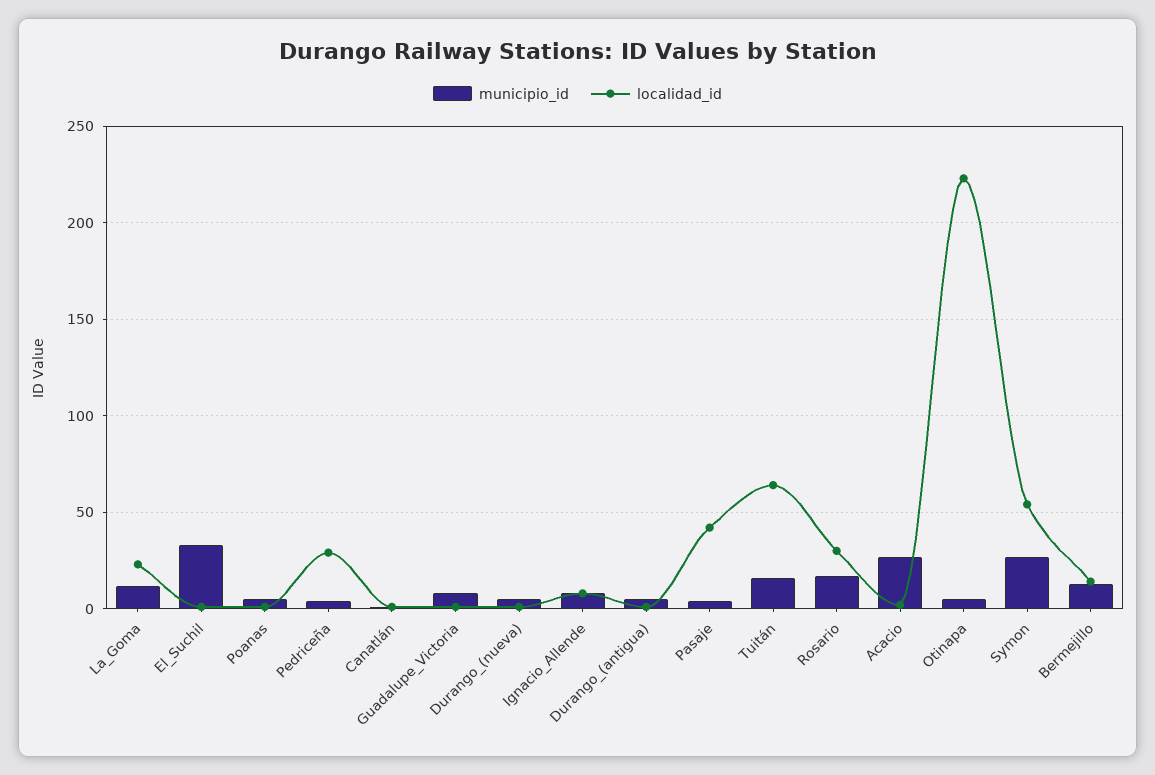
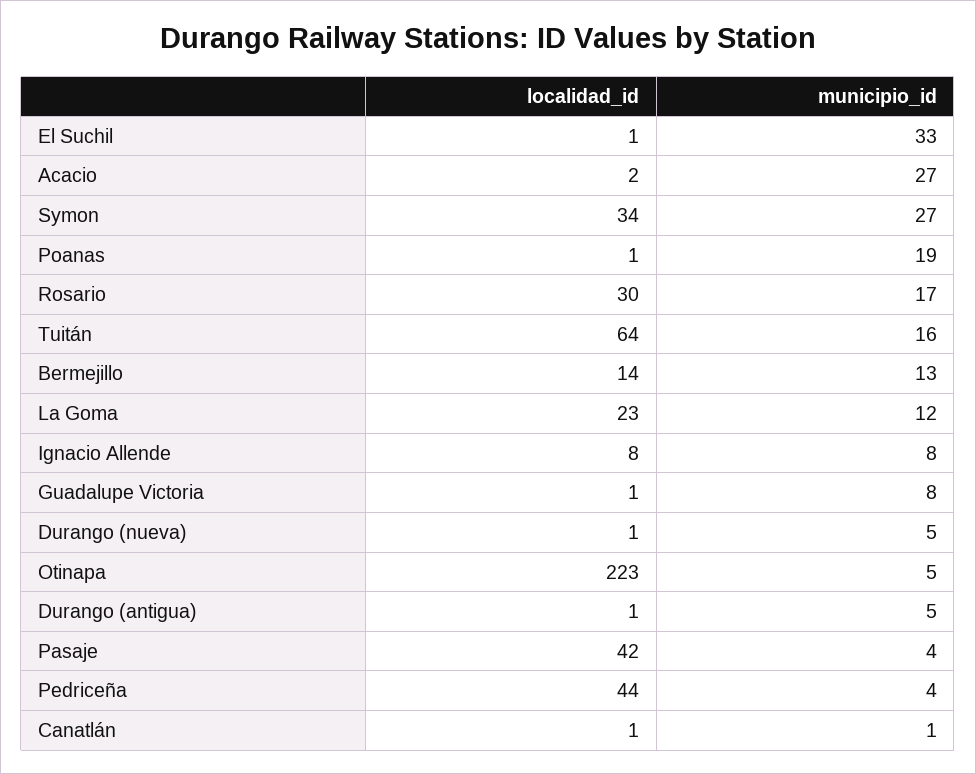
  {
    "municipio_id": {
      "La_Goma": 12,
      "El_Suchil": 33,
-     "Poanas": 5,
+     "Poanas": 19,
      "Pedriceña": 4,
      "Canatlán": 1,
      "Guadalupe_Victoria": 8,
      "Durango_(nueva)": 5,
      "Ignacio_Allende": 8,
      "Durango_(antigua)": 5,
      "Pasaje": 4,
      "Tuitán": 16,
      "Rosario": 17,
      "Acacio": 27,
      "Otinapa": 5,
      "Symon": 27,
      "Bermejillo": 13
    },
    "localidad_id": {
      "La_Goma": 23,
      "El_Suchil": 1,
      "Poanas": 1,
-     "Pedriceña": 30,
+     "Pedriceña": 44,
      "Canatlán": 1,
      "Guadalupe_Victoria": 1,
      "Durango_(nueva)": 1,
      "Ignacio_Allende": 8,
      "Durango_(antigua)": 1,
      "Pasaje": 42,
      "Tuitán": 64,
      "Rosario": 30,
      "Acacio": 2,
      "Otinapa": 223,
-     "Symon": 55,
+     "Symon": 34,
      "Bermejillo": 14
    }
  }

